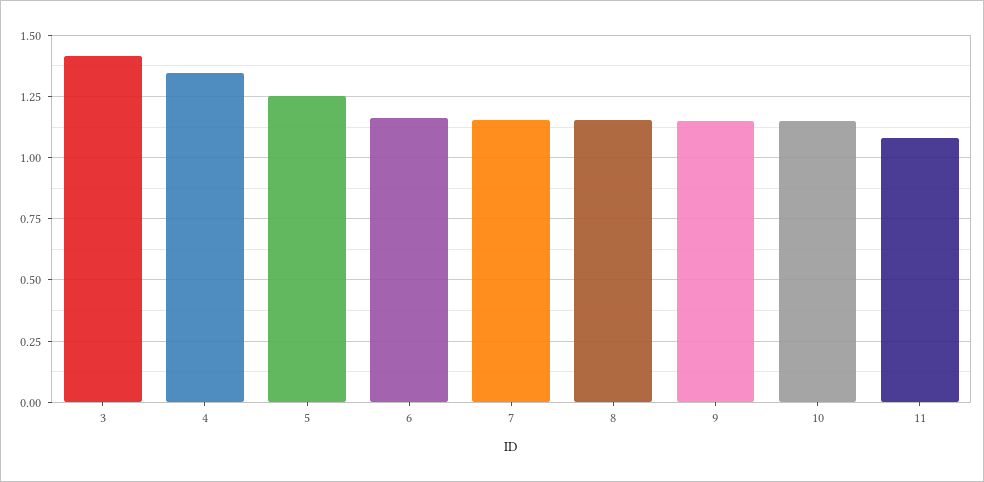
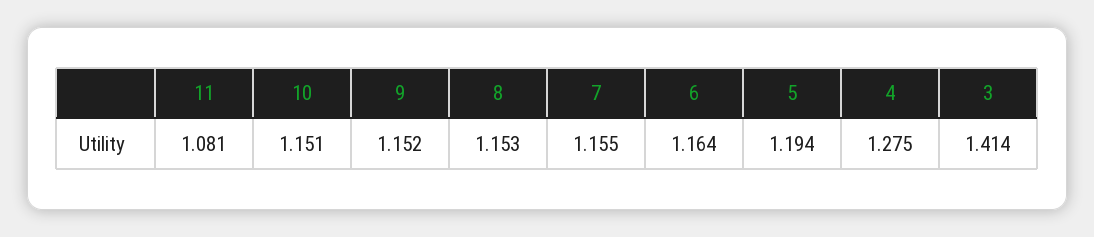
  {
    "3": 1.414,
-   "4": 1.35,
+   "4": 1.275,
-   "5": 1.25,
+   "5": 1.194,
    "6": 1.164,
    "7": 1.155,
    "8": 1.153,
    "9": 1.152,
    "10": 1.151,
    "11": 1.081
  }

